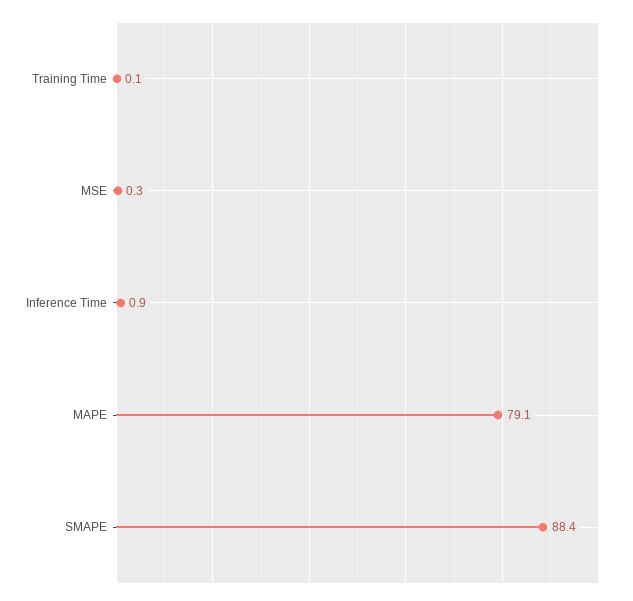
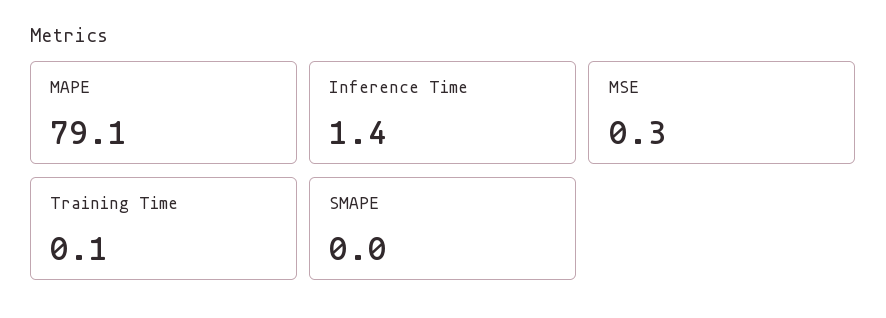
  {
    "Training Time": 0.1,
    "MSE": 0.3,
-   "Inference Time": 0.9,
+   "Inference Time": 1.4,
    "MAPE": 79.1,
-   "SMAPE": 88.4
+   "SMAPE": 0
  }

